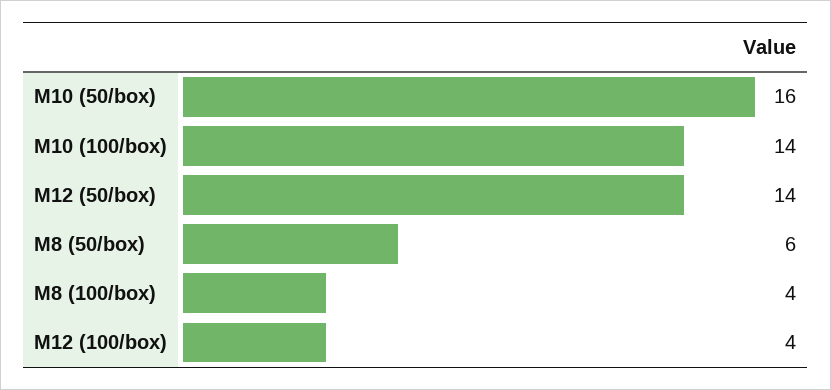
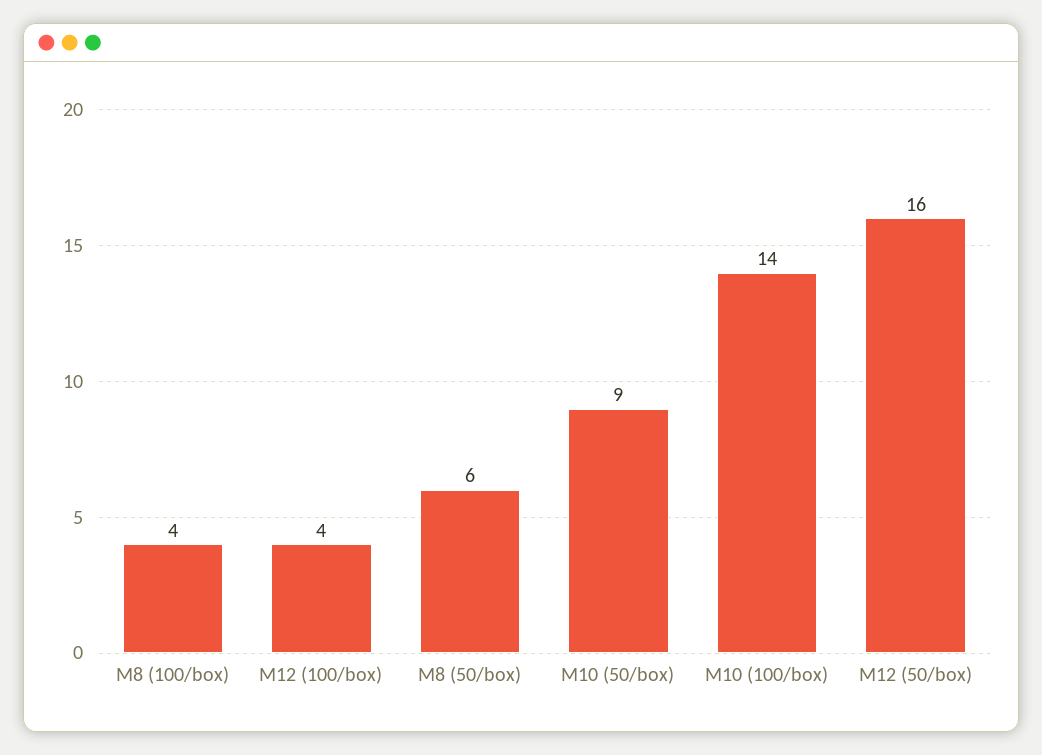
  {
-   "M10 (50/box)": 16,
+   "M10 (50/box)": 9,
    "M10 (100/box)": 14,
-   "M12 (50/box)": 14,
+   "M12 (50/box)": 16,
    "M8 (50/box)": 6,
    "M8 (100/box)": 4,
    "M12 (100/box)": 4
  }

